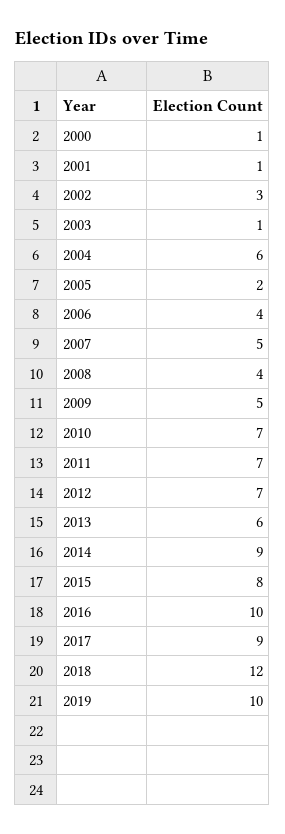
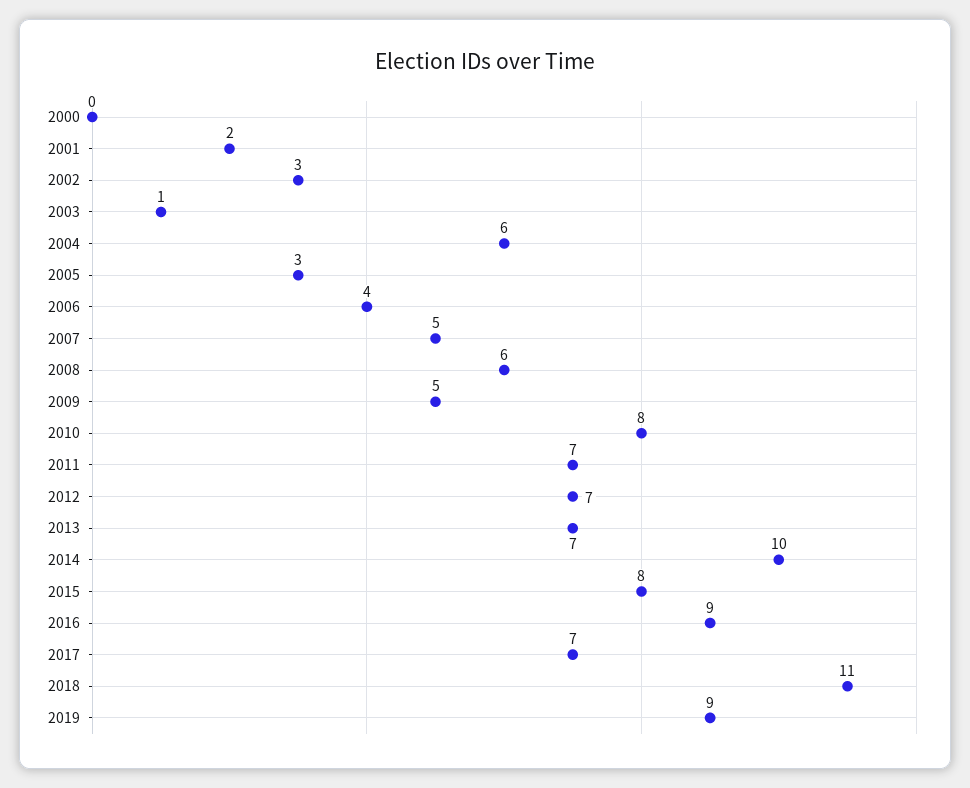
  {
-   "2000": 1,
+   "2000": 0,
-   "2001": 1,
+   "2001": 2,
    "2002": 3,
    "2003": 1,
    "2004": 6,
-   "2005": 2,
+   "2005": 3,
    "2006": 4,
    "2007": 5,
-   "2008": 4,
+   "2008": 6,
    "2009": 5,
-   "2010": 7,
+   "2010": 8,
    "2011": 7,
    "2012": 7,
-   "2013": 6,
+   "2013": 7,
-   "2014": 9,
+   "2014": 10,
    "2015": 8,
-   "2016": 10,
+   "2016": 9,
-   "2017": 9,
+   "2017": 7,
-   "2018": 12,
+   "2018": 11,
-   "2019": 10
+   "2019": 9
  }

